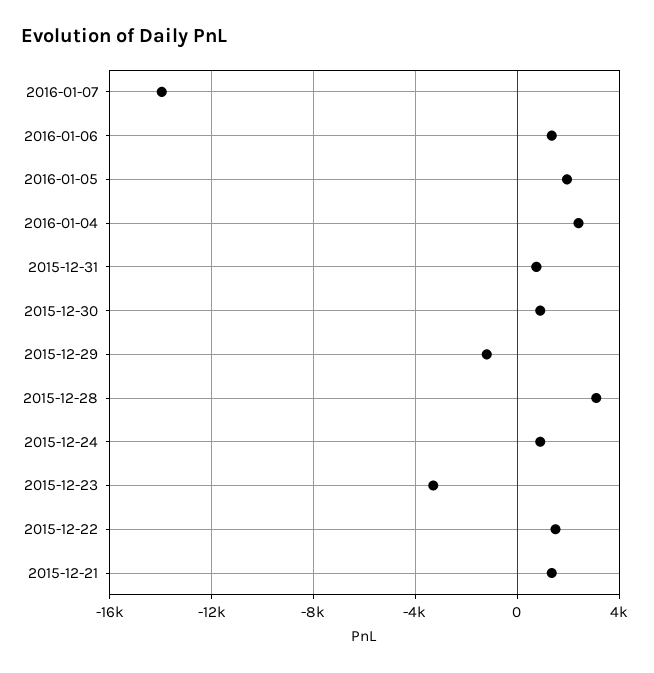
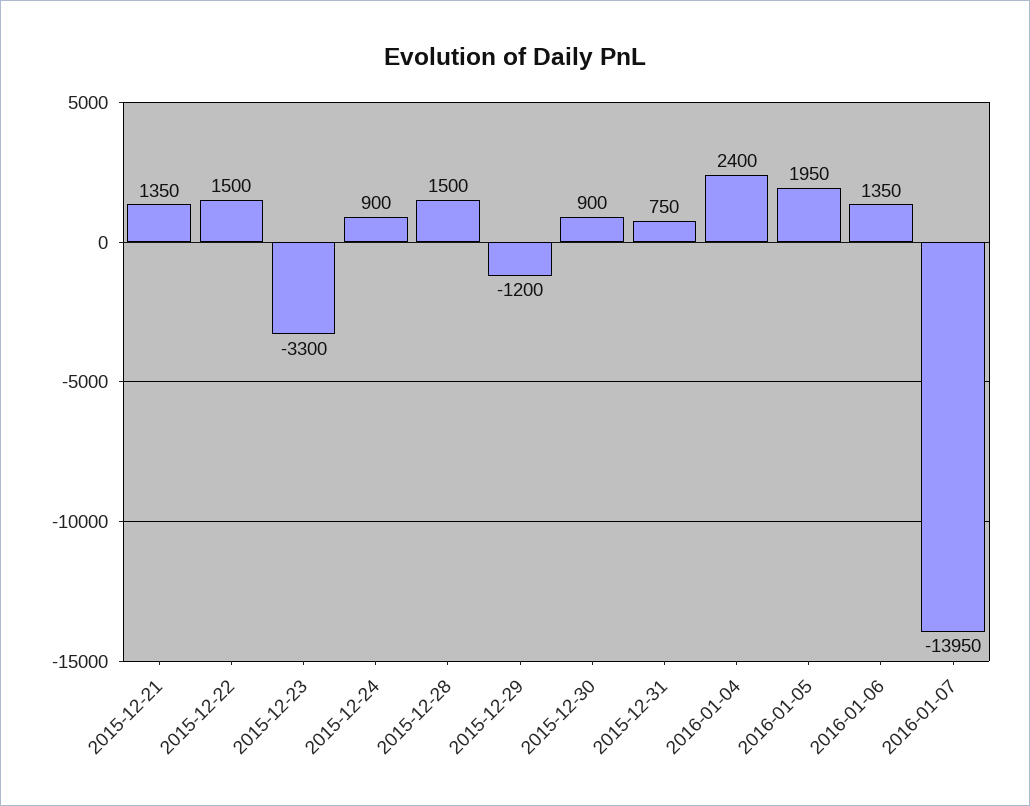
  {
    "2016-01-07": -13950,
    "2016-01-06": 1350,
    "2016-01-05": 1950,
    "2016-01-04": 2400,
    "2015-12-31": 750,
    "2015-12-30": 900,
    "2015-12-29": -1200,
-   "2015-12-28": 3000,
+   "2015-12-28": 1500,
    "2015-12-24": 900,
    "2015-12-23": -3300,
    "2015-12-22": 1500,
    "2015-12-21": 1350
  }

